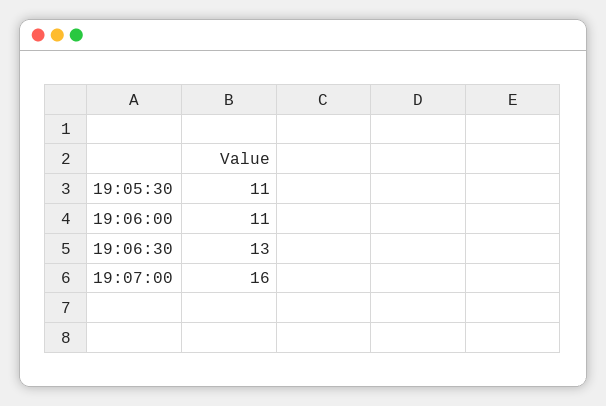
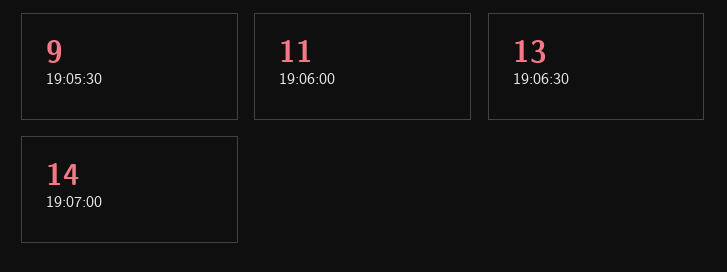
  {
-   "19:05:30": 11,
+   "19:05:30": 9,
    "19:06:00": 11,
    "19:06:30": 13,
-   "19:07:00": 16
+   "19:07:00": 14
  }

